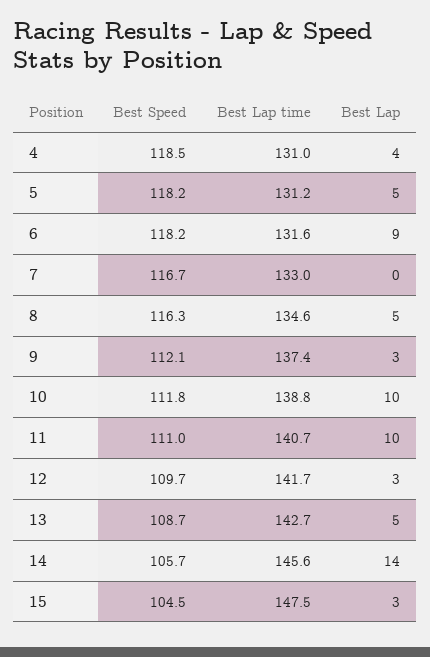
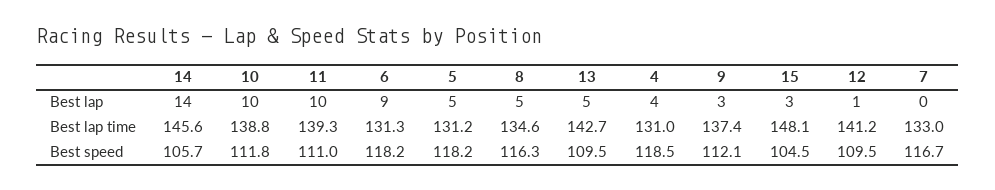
  {
    "Best Speed": {
      "4": 118.5,
      "5": 118.2,
      "6": 118.2,
      "7": 116.7,
      "8": 116.3,
      "9": 112.1,
      "10": 111.8,
      "11": 111,
-     "12": 109.7,
+     "12": 109.5,
-     "13": 108.7,
+     "13": 109.5,
      "14": 105.7,
      "15": 104.5
    },
    "Best Lap time": {
      "4": 131,
      "5": 131.2,
-     "6": 131.6,
+     "6": 131.3,
      "7": 133,
      "8": 134.6,
      "9": 137.4,
      "10": 138.8,
-     "11": 140.7,
+     "11": 139.3,
-     "12": 141.7,
+     "12": 141.2,
      "13": 142.7,
      "14": 145.6,
-     "15": 147.5
+     "15": 148.1
    },
    "Best Lap": {
      "4": 4,
      "5": 5,
      "6": 9,
      "7": 0,
      "8": 5,
      "9": 3,
      "10": 10,
      "11": 10,
-     "12": 3,
+     "12": 1,
      "13": 5,
      "14": 14,
      "15": 3
    }
  }

